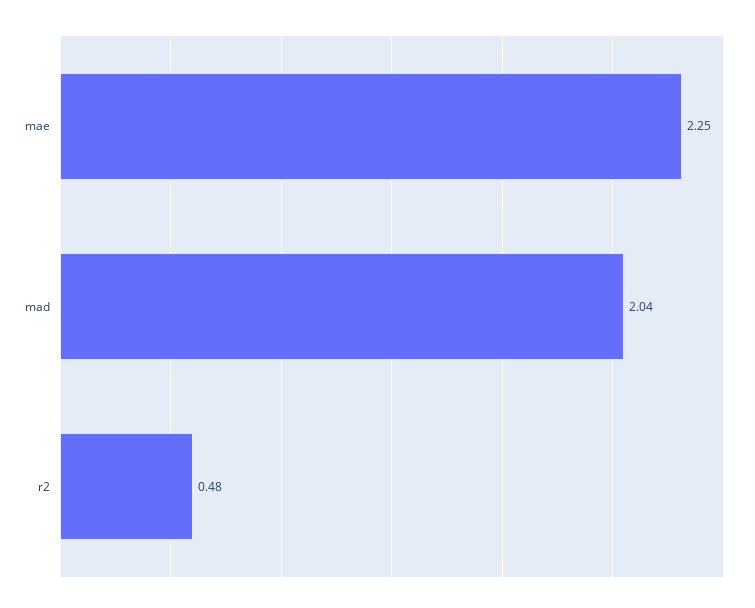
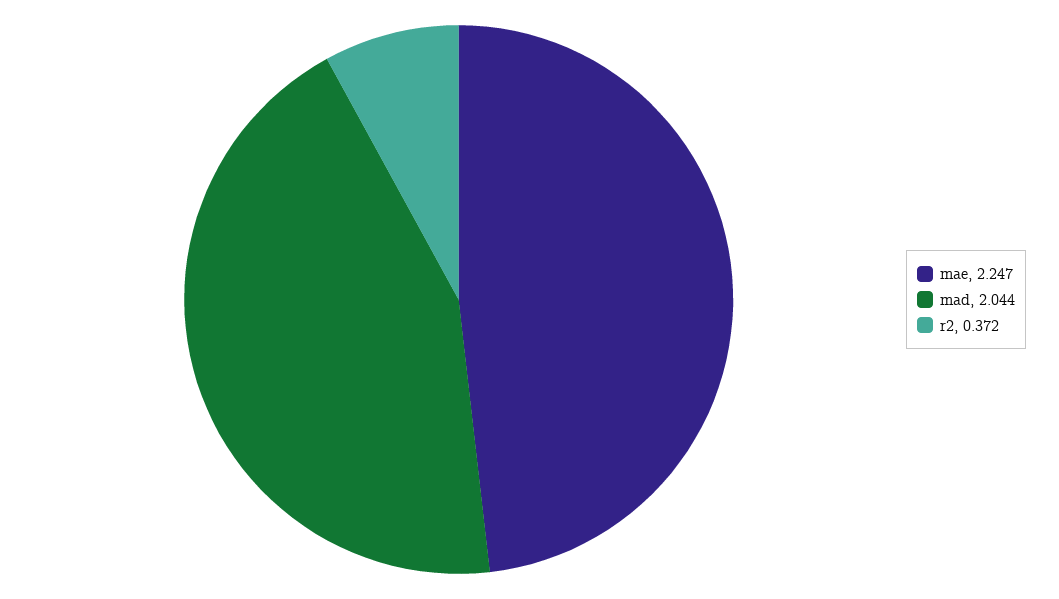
  {
    "mae": 2.247,
    "mad": 2.044,
-   "r2": 0.48
+   "r2": 0.372
  }

